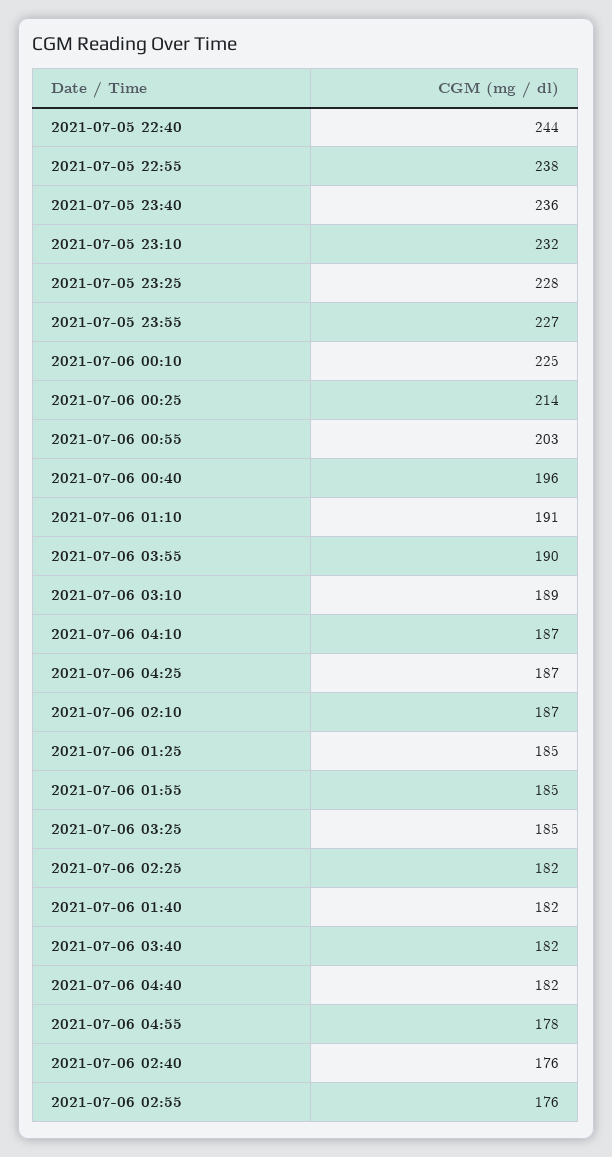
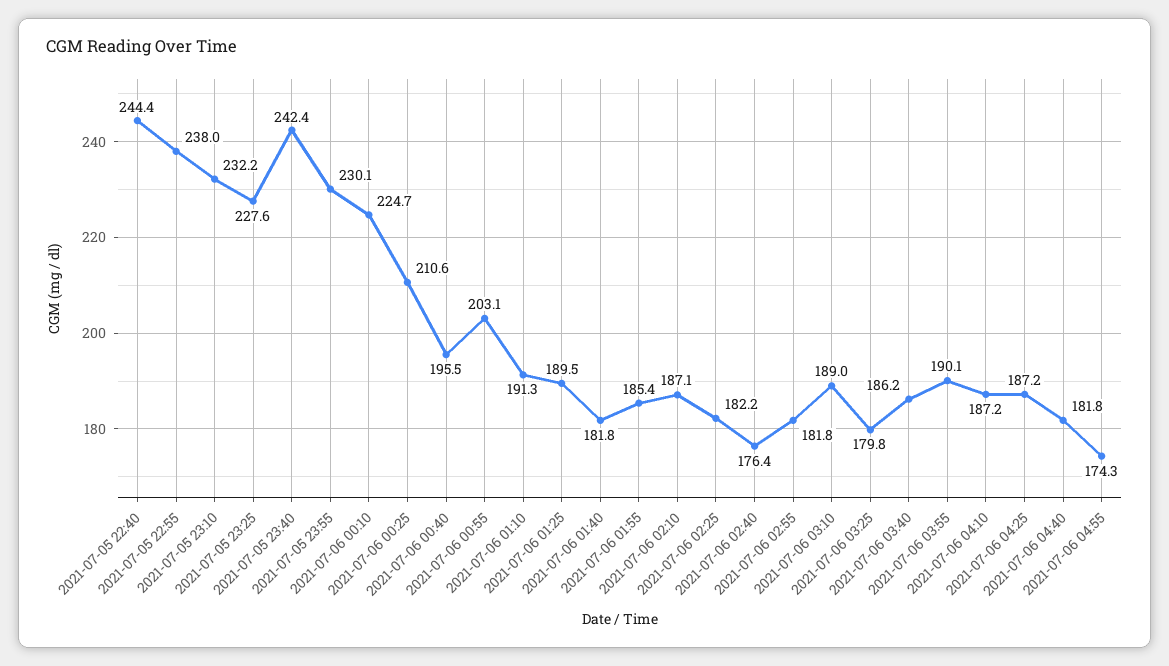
  {
    "2021-07-05 22:40": 244.4,
    "2021-07-05 22:55": 238,
-   "2021-07-05 23:40": 236,
+   "2021-07-05 23:40": 242.4,
    "2021-07-05 23:10": 232.2,
    "2021-07-05 23:25": 227.6,
-   "2021-07-05 23:55": 227,
+   "2021-07-05 23:55": 230.1,
    "2021-07-06 00:10": 224.7,
-   "2021-07-06 00:25": 214,
+   "2021-07-06 00:25": 210.6,
    "2021-07-06 00:55": 203.1,
    "2021-07-06 00:40": 195.5,
    "2021-07-06 01:10": 191.3,
    "2021-07-06 03:55": 190.1,
    "2021-07-06 03:10": 189,
    "2021-07-06 04:10": 187.2,
    "2021-07-06 04:25": 187.2,
    "2021-07-06 02:10": 187.1,
-   "2021-07-06 01:25": 185,
+   "2021-07-06 01:25": 189.5,
    "2021-07-06 01:55": 185.4,
-   "2021-07-06 03:25": 185,
+   "2021-07-06 03:25": 179.8,
    "2021-07-06 02:25": 182.2,
    "2021-07-06 01:40": 181.8,
-   "2021-07-06 03:40": 182,
+   "2021-07-06 03:40": 186.2,
    "2021-07-06 04:40": 181.8,
-   "2021-07-06 04:55": 178,
+   "2021-07-06 04:55": 174.3,
    "2021-07-06 02:40": 176.4,
-   "2021-07-06 02:55": 176
+   "2021-07-06 02:55": 181.8
  }

